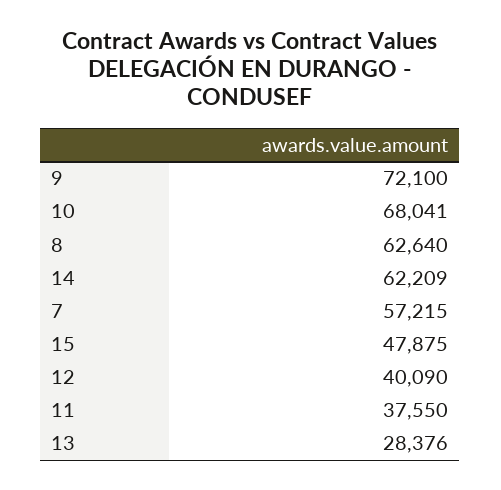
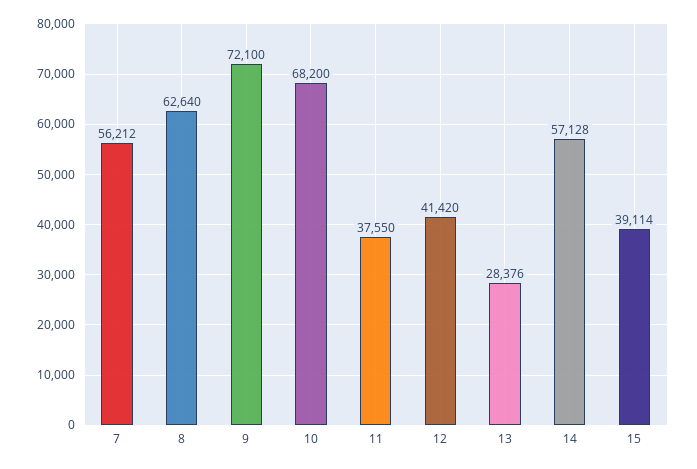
  {
    "9": 72100,
-   "10": 68041,
+   "10": 68200,
    "8": 62640,
-   "14": 62209,
+   "14": 57128,
-   "7": 57215,
+   "7": 56212,
-   "15": 47875,
+   "15": 39114,
-   "12": 40090,
+   "12": 41420,
    "11": 37550,
    "13": 28376
  }

